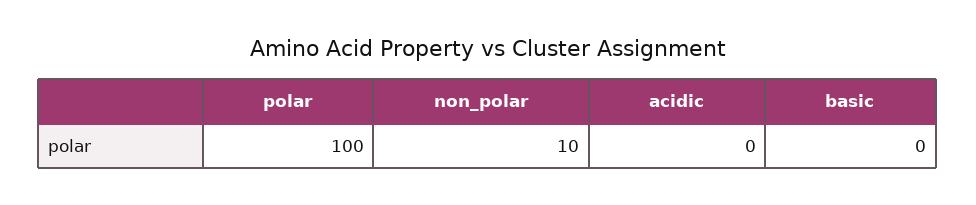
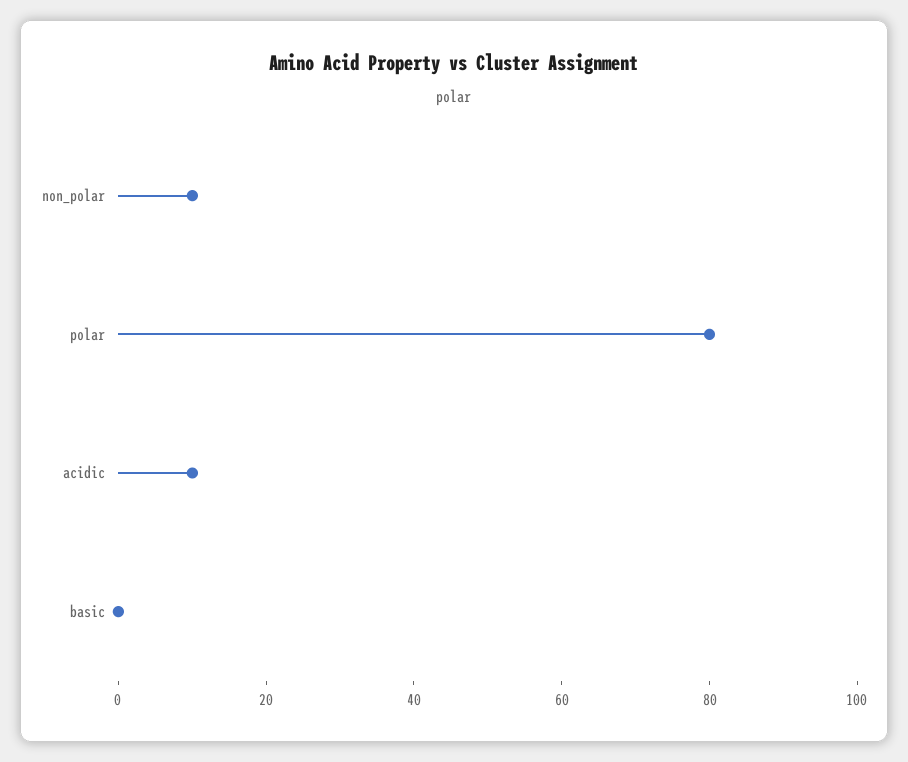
  {
-   "polar": 100,
+   "polar": 80,
    "non_polar": 10,
-   "acidic": 0,
+   "acidic": 10,
    "basic": 0
  }

